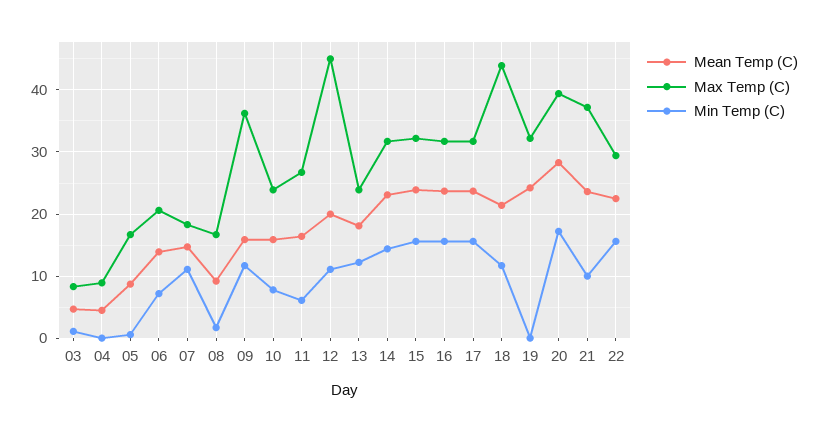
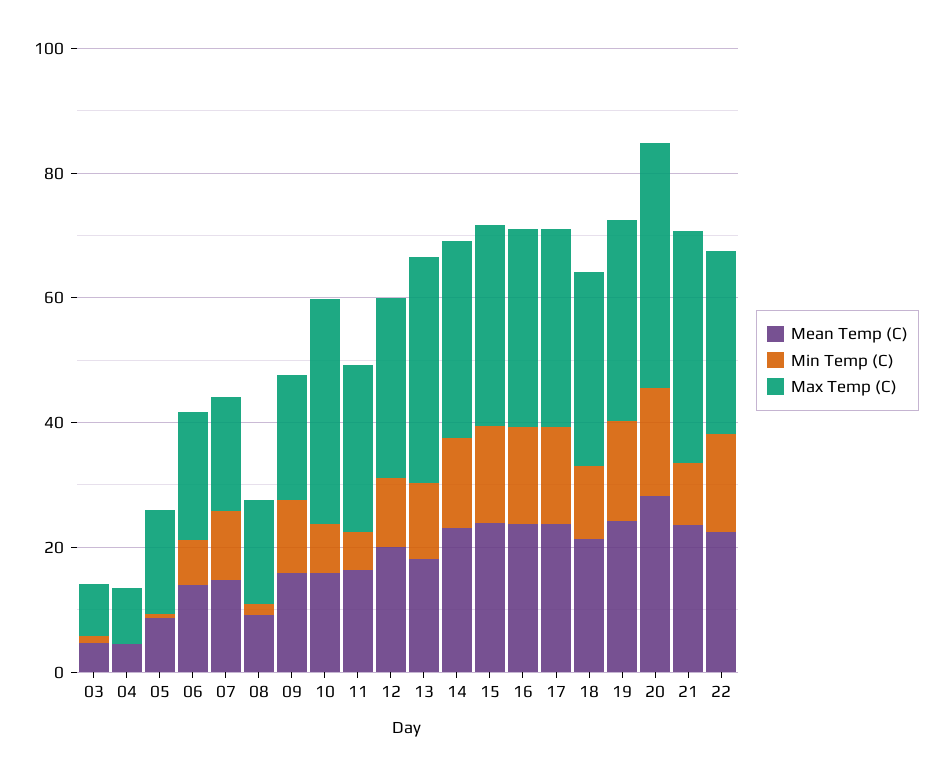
  {
    "Mean Temp (C)": {
      "03": 5,
      "04": 5,
      "05": 9,
      "06": 14,
      "07": 15,
      "08": 9,
      "09": 16,
      "10": 16,
      "11": 16,
      "12": 20,
      "13": 18,
      "14": 23,
      "15": 24,
      "16": 24,
      "17": 24,
      "18": 21,
      "19": 24,
      "20": 28,
      "21": 24,
      "22": 23
    },
    "Max Temp (C)": {
      "03": 8,
      "04": 9,
      "05": 17,
      "06": 21,
      "07": 18,
      "08": 17,
-     "09": 36,
+     "09": 20,
-     "10": 24,
+     "10": 35,
      "11": 27,
-     "12": 45,
+     "12": 30,
-     "13": 24,
+     "13": 35,
      "14": 32,
      "15": 32,
      "16": 32,
      "17": 32,
-     "18": 44,
+     "18": 30,
      "19": 32,
      "20": 39,
      "21": 37,
      "22": 29
    },
    "Min Temp (C)": {
      "03": 1,
      "04": 0,
      "05": 1,
      "06": 7,
      "07": 11,
      "08": 2,
      "09": 12,
      "10": 8,
      "11": 6,
      "12": 11,
      "13": 12,
      "14": 14,
      "15": 16,
      "16": 16,
      "17": 16,
      "18": 12,
-     "19": 0,
+     "19": 15,
      "20": 17,
      "21": 10,
      "22": 16
    }
  }

